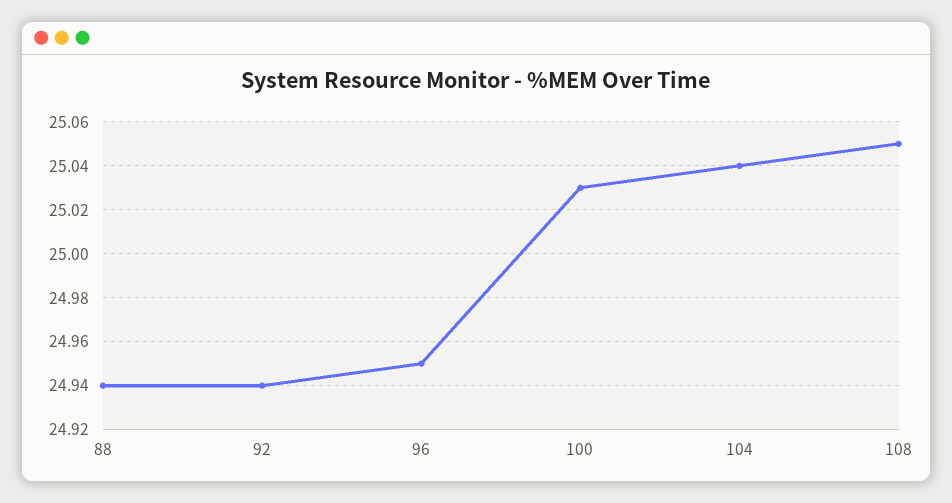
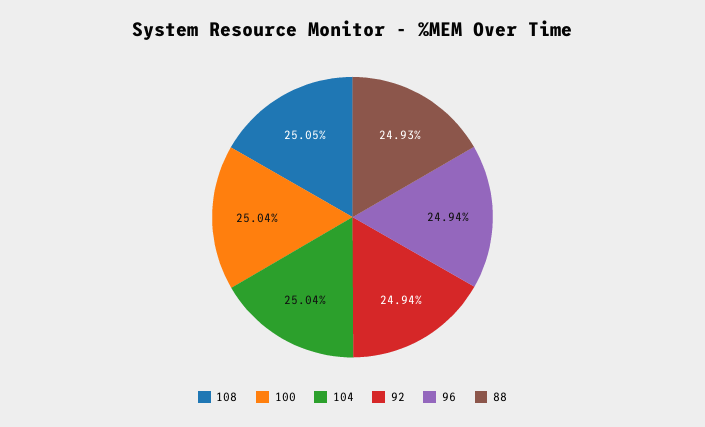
  {
-   "88": 24.94,
+   "88": 24.93,
    "92": 24.94,
-   "96": 24.95,
+   "96": 24.94,
-   "100": 25.03,
+   "100": 25.04,
    "104": 25.04,
    "108": 25.05
  }

